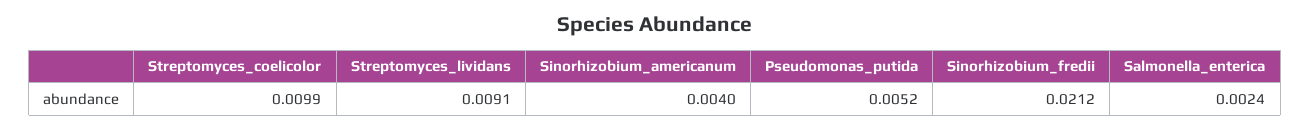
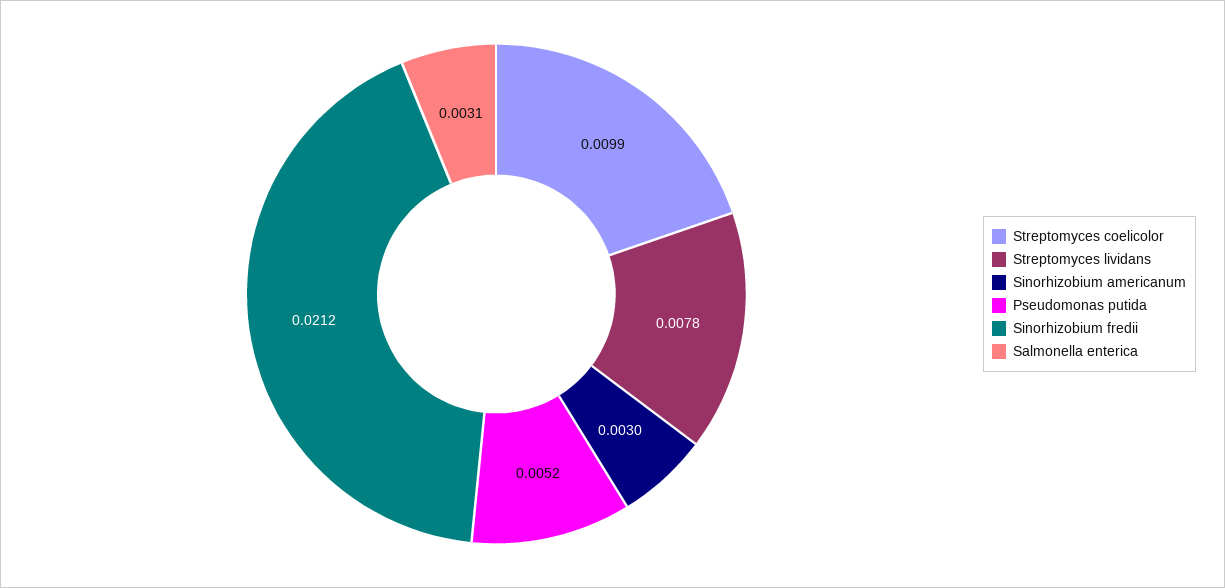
  {
    "Streptomyces_coelicolor": 0.0099,
-   "Streptomyces_lividans": 0.0091,
+   "Streptomyces_lividans": 0.0078,
-   "Sinorhizobium_americanum": 0.004,
+   "Sinorhizobium_americanum": 0.003,
    "Pseudomonas_putida": 0.0052,
    "Sinorhizobium_fredii": 0.0212,
-   "Salmonella_enterica": 0.0024
+   "Salmonella_enterica": 0.0031
  }

